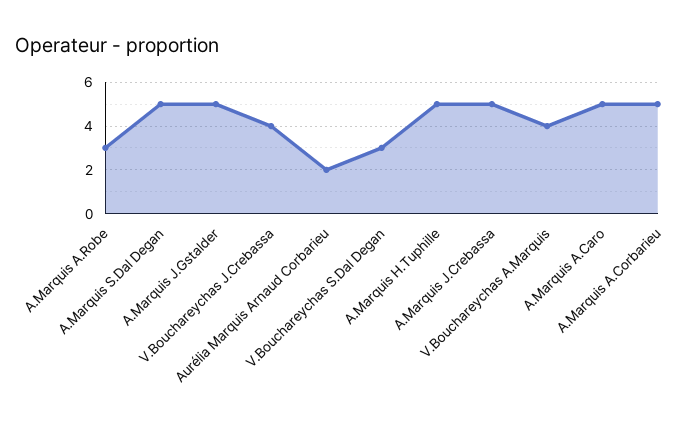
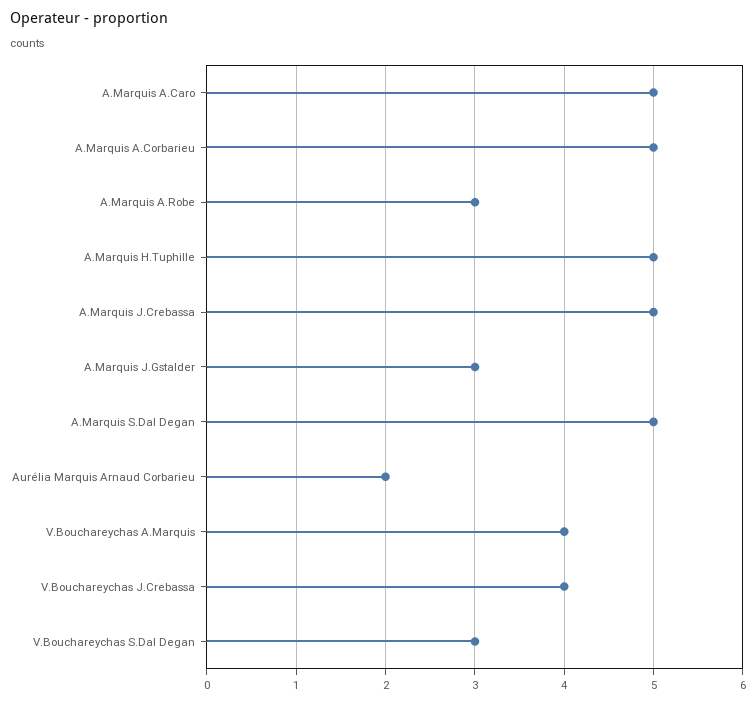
  {
    "A.Marquis A.Robe": 3,
    "A.Marquis S.Dal Degan": 5,
-   "A.Marquis J.Gstalder": 5,
+   "A.Marquis J.Gstalder": 3,
    "V.Bouchareychas J.Crebassa": 4,
    "Aurélia Marquis Arnaud Corbarieu": 2,
    "V.Bouchareychas S.Dal Degan": 3,
    "A.Marquis H.Tuphille": 5,
    "A.Marquis J.Crebassa": 5,
    "V.Bouchareychas A.Marquis": 4,
    "A.Marquis A.Caro": 5,
    "A.Marquis A.Corbarieu": 5
  }

